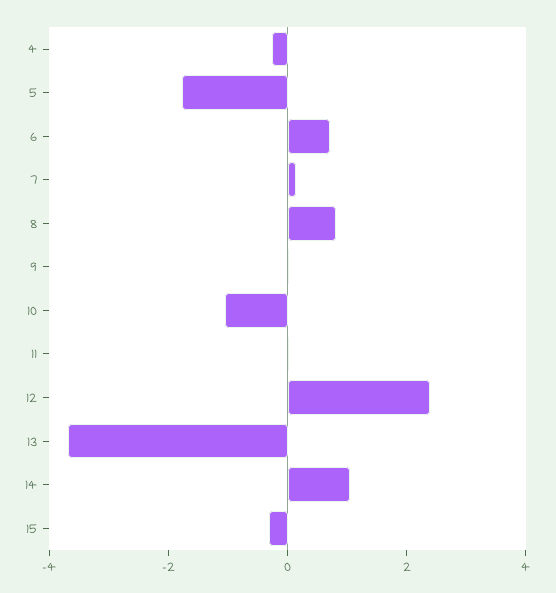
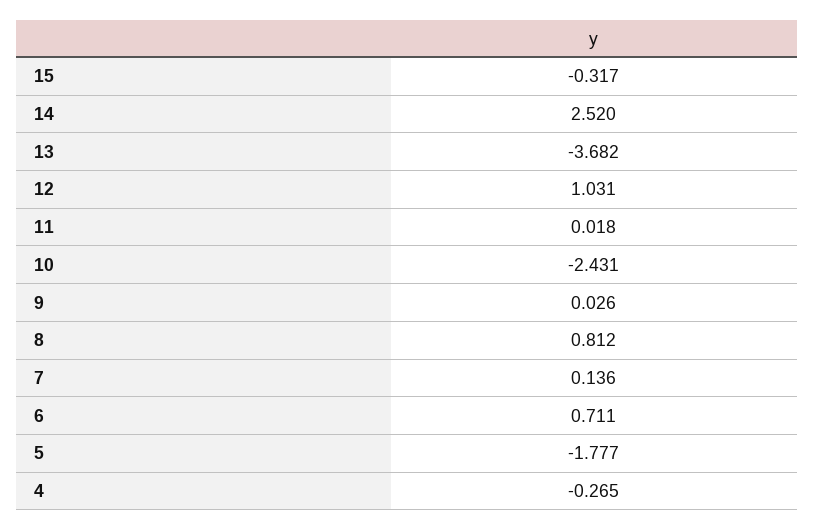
  {
    "4": -0.265,
    "5": -1.777,
    "6": 0.711,
    "7": 0.136,
    "8": 0.812,
    "9": 0.026,
-   "10": -1,
+   "10": -2.431,
    "11": 0.018,
-   "12": 2.5,
+   "12": 1.031,
    "13": -3.682,
-   "14": 1,
+   "14": 2.52,
    "15": -0.317
  }

